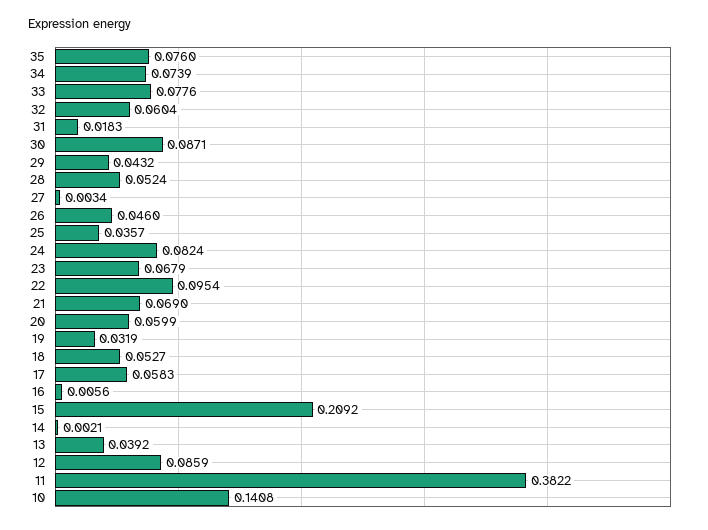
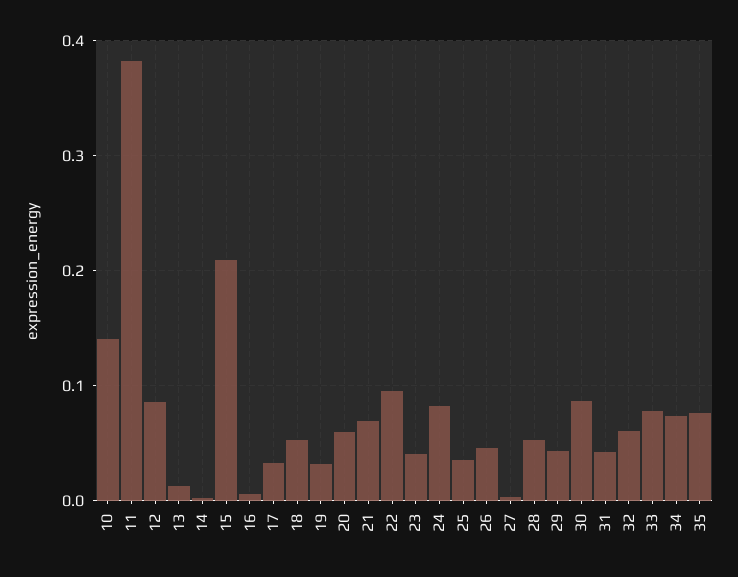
  {
    "35": 0.076,
    "34": 0.0739,
    "33": 0.0776,
    "32": 0.0604,
-   "31": 0.0183,
+   "31": 0.04,
    "30": 0.0871,
    "29": 0.0432,
    "28": 0.0524,
    "27": 0.0034,
    "26": 0.046,
    "25": 0.0357,
    "24": 0.0824,
-   "23": 0.0679,
+   "23": 0.04,
    "22": 0.0954,
    "21": 0.069,
    "20": 0.0599,
    "19": 0.0319,
    "18": 0.0527,
-   "17": 0.0583,
+   "17": 0.03,
    "16": 0.0056,
    "15": 0.2092,
    "14": 0.0021,
-   "13": 0.0392,
+   "13": 0.01,
    "12": 0.0859,
    "11": 0.3822,
    "10": 0.1408
  }

